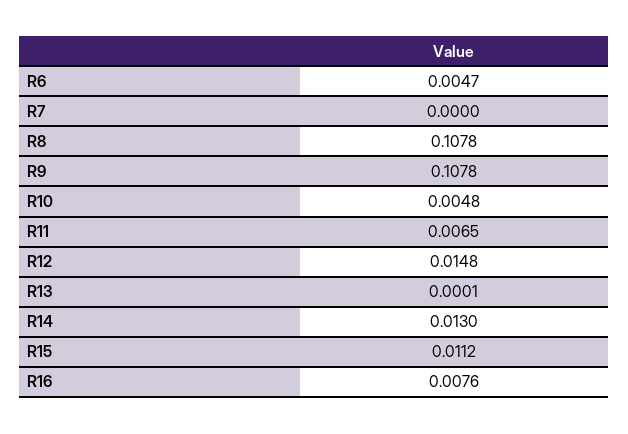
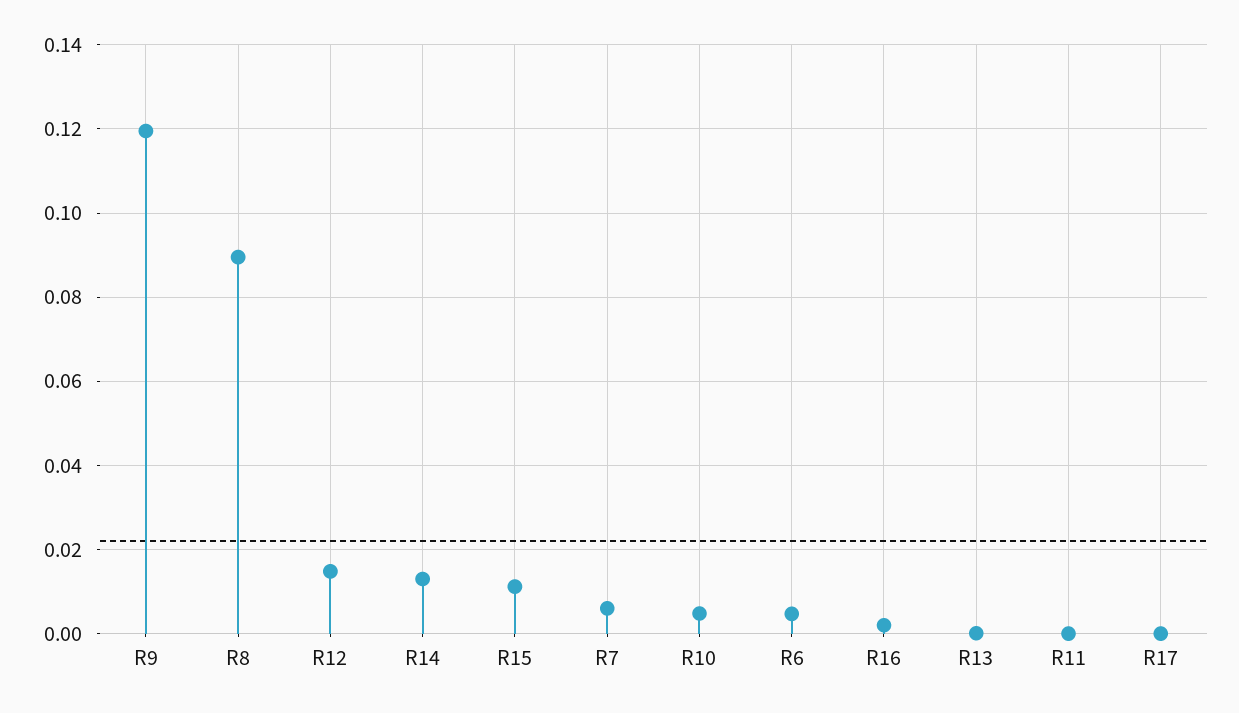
  {
    "R6": 0.0047,
-   "R7": 0,
+   "R7": 0.006,
-   "R8": 0.1078,
+   "R8": 0.09,
-   "R9": 0.1078,
+   "R9": 0.12,
    "R10": 0.0048,
-   "R11": 0.0065,
+   "R11": 0,
    "R12": 0.0148,
    "R13": 0.0001,
    "R14": 0.013,
    "R15": 0.0112,
-   "R16": 0.0076
+   "R16": 0.002,
+   "R17": 0
  }

